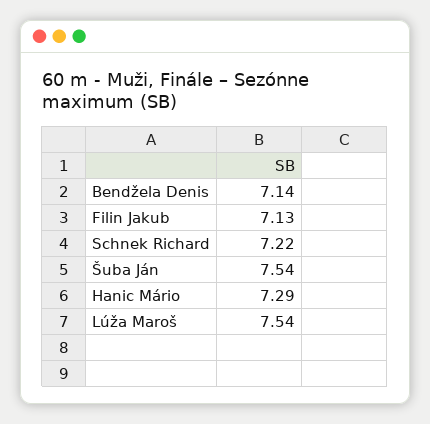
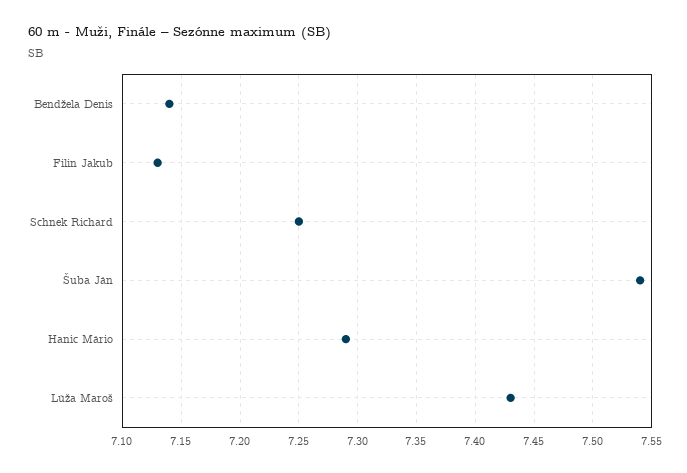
  {
    "Bendžela Denis": 7.14,
    "Filin Jakub": 7.13,
-   "Schnek Richard": 7.22,
+   "Schnek Richard": 7.25,
    "Šuba Ján": 7.54,
    "Hanic Mário": 7.29,
-   "Lúža Maroš": 7.54
+   "Lúža Maroš": 7.43
  }

